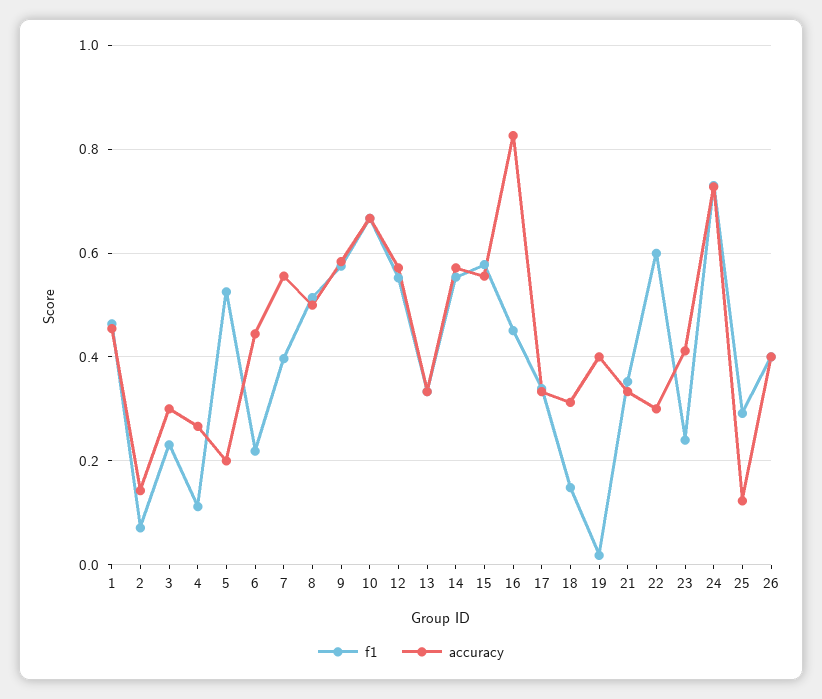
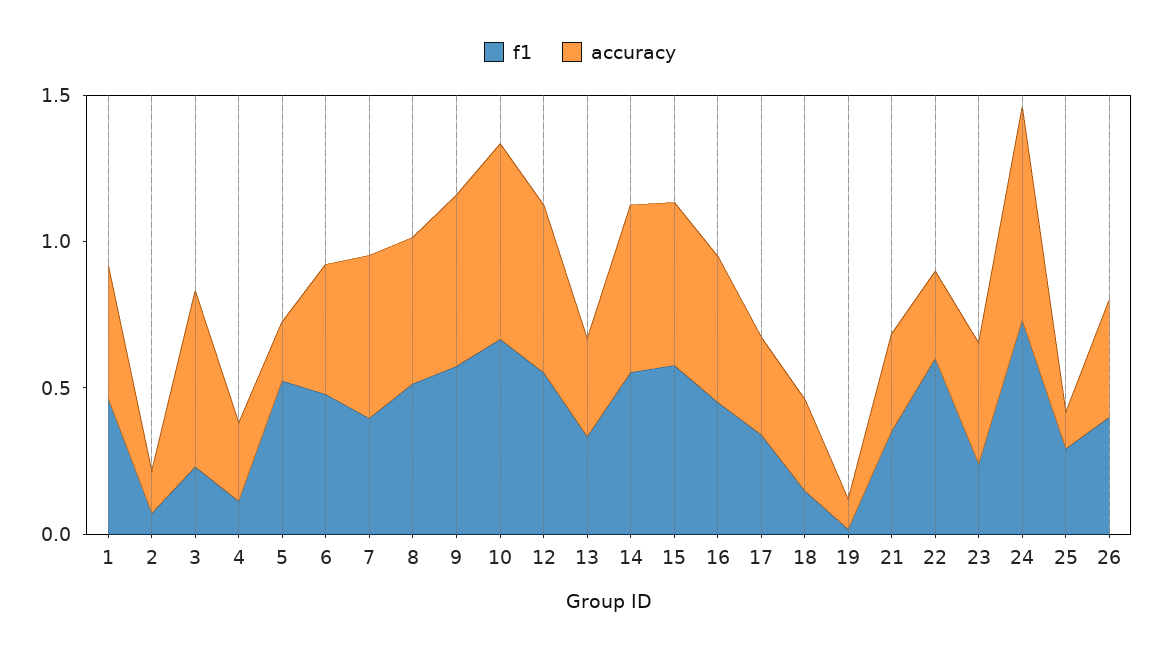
  {
    "f1": {
      "1": 0.46,
      "2": 0.08,
      "3": 0.24,
      "4": 0.12,
      "5": 0.52,
-     "6": 0.22,
+     "6": 0.5,
      "7": 0.4,
      "8": 0.52,
      "9": 0.58,
      "10": 0.66,
      "12": 0.56,
      "13": 0.34,
      "14": 0.56,
      "15": 0.58,
      "16": 0.46,
      "17": 0.34,
      "18": 0.14,
      "19": 0.02,
      "21": 0.36,
      "22": 0.6,
      "23": 0.24,
      "24": 0.72,
      "25": 0.3,
      "26": 0.4
    },
    "accuracy": {
      "1": 0.46,
      "2": 0.14,
-     "3": 0.3,
+     "3": 0.6,
      "4": 0.26,
      "5": 0.2,
      "6": 0.44,
      "7": 0.56,
      "8": 0.5,
      "9": 0.58,
      "10": 0.66,
      "12": 0.58,
      "13": 0.34,
      "14": 0.58,
      "15": 0.56,
-     "16": 0.82,
+     "16": 0.5,
      "17": 0.34,
      "18": 0.32,
-     "19": 0.4,
+     "19": 0.1,
      "21": 0.34,
      "22": 0.3,
      "23": 0.42,
      "24": 0.72,
      "25": 0.12,
      "26": 0.4
    }
  }

